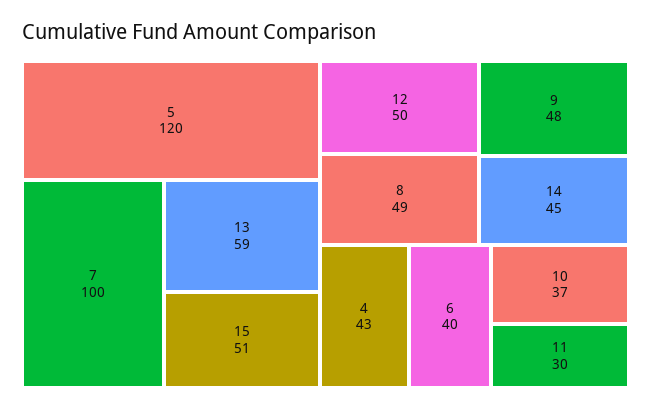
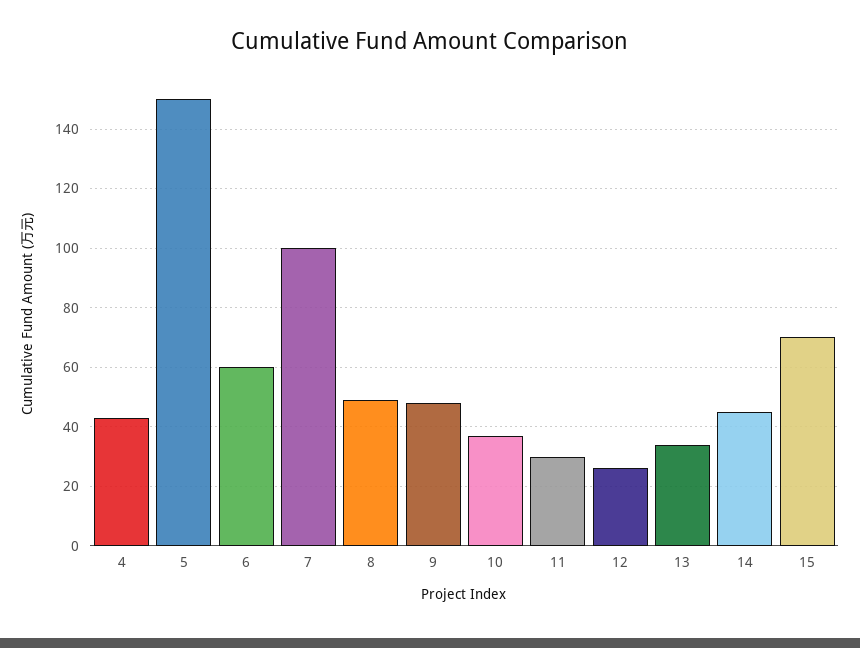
  {
-   "5": 120,
+   "5": 150,
    "7": 100,
-   "13": 59,
+   "13": 35,
-   "15": 51,
+   "15": 70,
-   "12": 50,
+   "12": 25,
    "8": 49,
    "9": 48,
    "14": 45,
    "4": 43,
-   "6": 40,
+   "6": 60,
    "10": 37,
    "11": 30
  }

